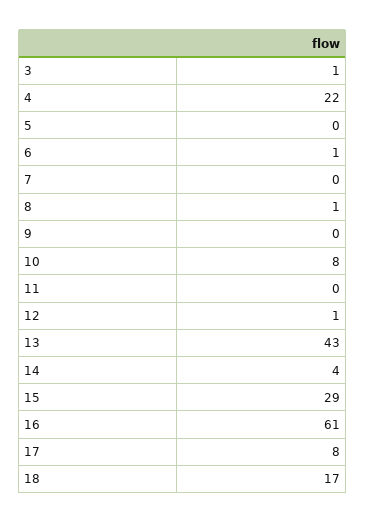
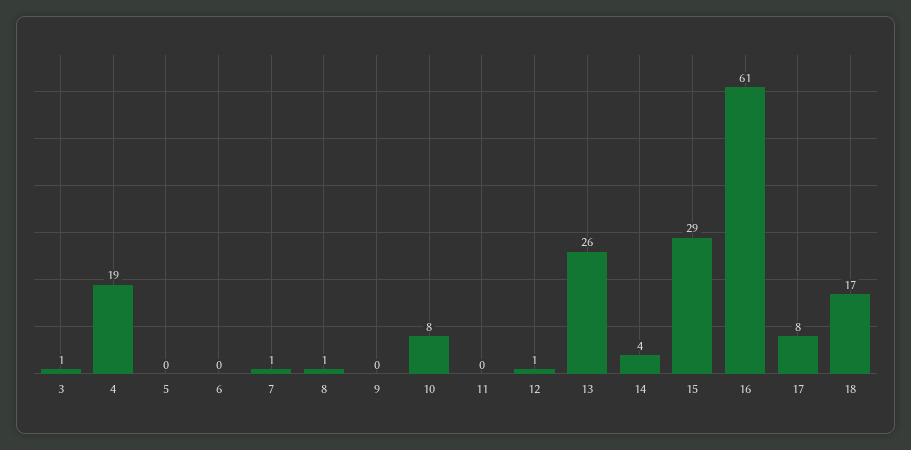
  {
    "3": 1,
-   "4": 22,
+   "4": 19,
    "5": 0,
-   "6": 1,
+   "6": 0,
-   "7": 0,
+   "7": 1,
    "8": 1,
    "9": 0,
    "10": 8,
    "11": 0,
    "12": 1,
-   "13": 43,
+   "13": 26,
    "14": 4,
    "15": 29,
    "16": 61,
    "17": 8,
    "18": 17
  }

